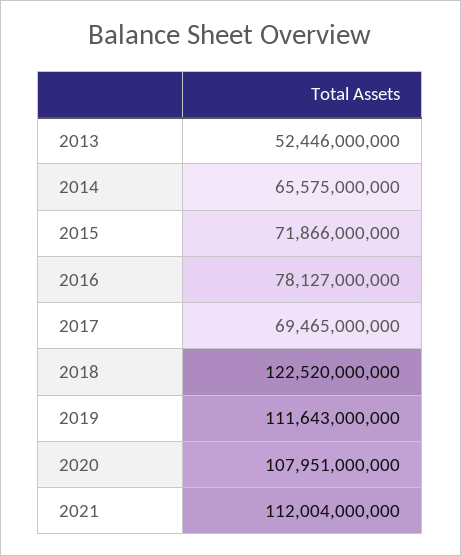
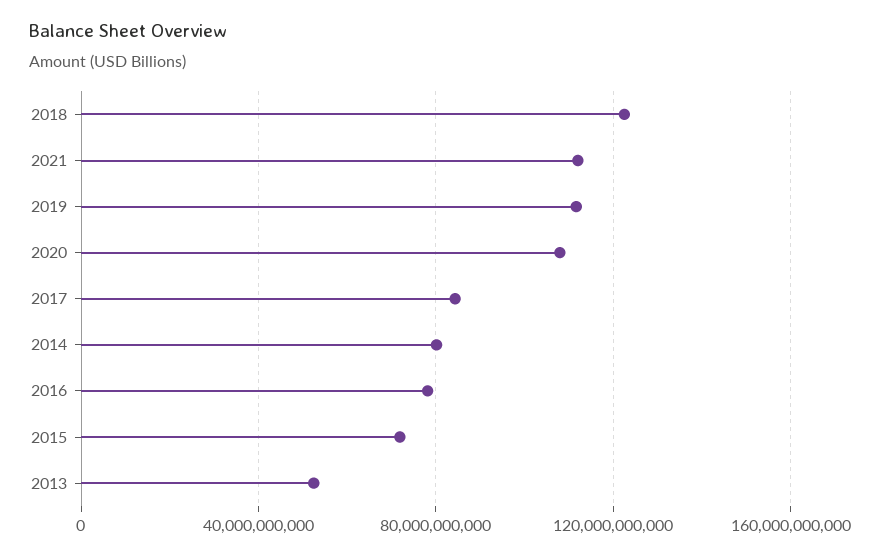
  {
    "2013": 52446000000,
-   "2014": 65575000000,
+   "2014": 80000000000,
    "2015": 71866000000,
    "2016": 78127000000,
-   "2017": 69465000000,
+   "2017": 85000000000,
    "2018": 122520000000,
    "2019": 111643000000,
    "2020": 107951000000,
    "2021": 112004000000
  }

